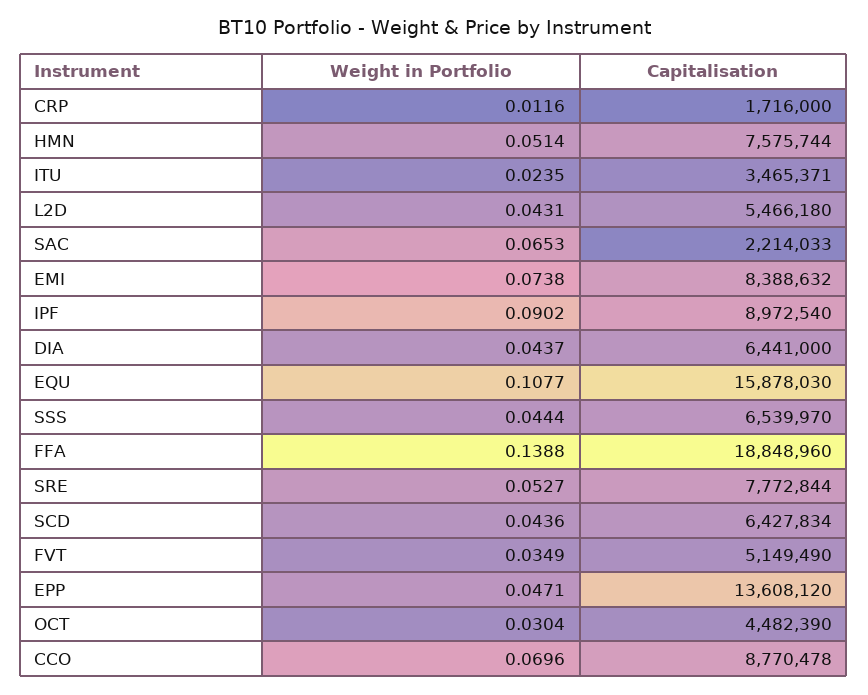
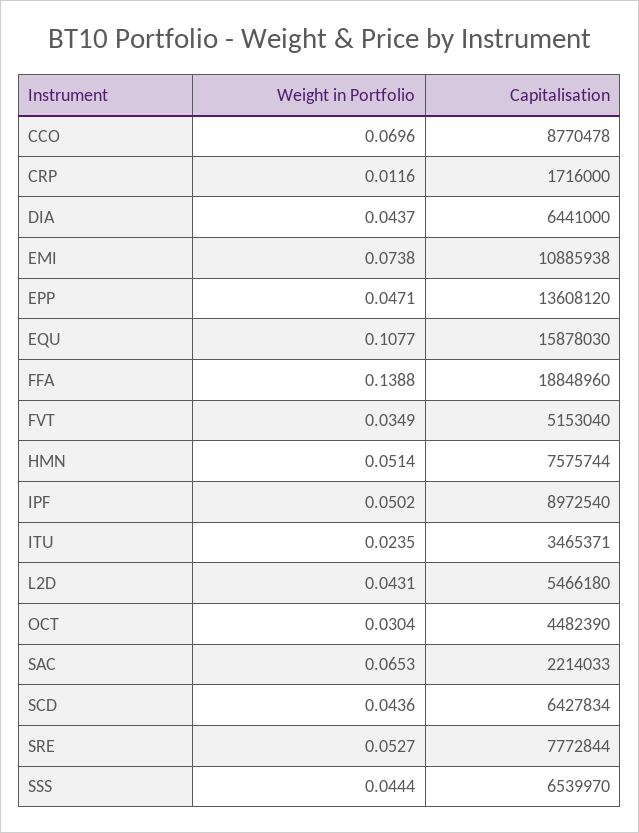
  {
    "Weight in Portfolio": {
      "CRP": 0.0116,
      "HMN": 0.0514,
      "ITU": 0.0235,
      "L2D": 0.0431,
      "SAC": 0.0653,
      "EMI": 0.0738,
-     "IPF": 0.0902,
+     "IPF": 0.0502,
      "DIA": 0.0437,
      "EQU": 0.1077,
      "SSS": 0.0444,
      "FFA": 0.1388,
      "SRE": 0.0527,
      "SCD": 0.0436,
      "FVT": 0.0349,
      "EPP": 0.0471,
      "OCT": 0.0304,
      "CCO": 0.0696
    },
    "Capitalisation": {
      "CRP": 1716000,
      "HMN": 7575744,
      "ITU": 3465371,
      "L2D": 5466180,
      "SAC": 2214033,
-     "EMI": 8388632,
+     "EMI": 10885938,
      "IPF": 8972540,
      "DIA": 6441000,
      "EQU": 15878030,
      "SSS": 6539970,
      "FFA": 18848960,
      "SRE": 7772844,
      "SCD": 6427834,
-     "FVT": 5149490,
+     "FVT": 5153040,
      "EPP": 13608120,
      "OCT": 4482390,
      "CCO": 8770478
    }
  }

